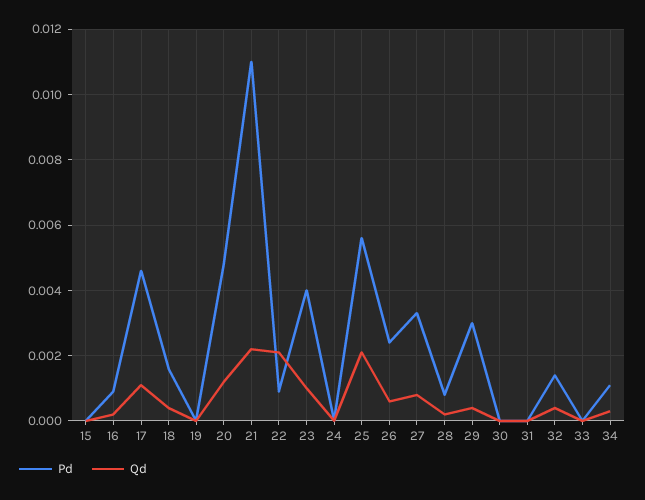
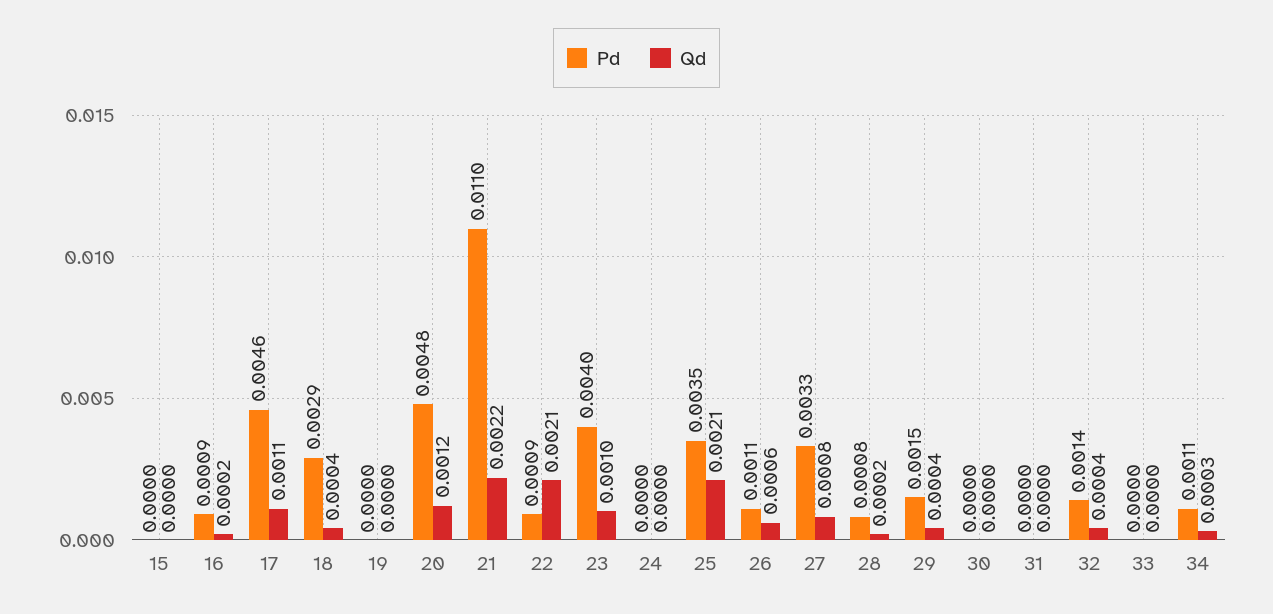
  {
    "Pd": {
      "15": 0,
      "16": 0.0009,
      "17": 0.0046,
-     "18": 0.0015,
+     "18": 0.0029,
      "19": 0,
      "20": 0.0048,
      "21": 0.011,
      "22": 0.0009,
      "23": 0.004,
      "24": 0,
-     "25": 0.0055,
+     "25": 0.0035,
-     "26": 0.0025,
+     "26": 0.0011,
      "27": 0.0033,
      "28": 0.0008,
-     "29": 0.003,
+     "29": 0.0015,
      "30": 0,
      "31": 0,
      "32": 0.0014,
      "33": 0,
      "34": 0.0011
    },
    "Qd": {
      "15": 0,
      "16": 0.0002,
      "17": 0.0011,
      "18": 0.0004,
      "19": 0,
      "20": 0.0012,
      "21": 0.0022,
      "22": 0.0021,
      "23": 0.001,
      "24": 0,
      "25": 0.0021,
      "26": 0.0006,
      "27": 0.0008,
      "28": 0.0002,
      "29": 0.0004,
      "30": 0,
      "31": 0,
      "32": 0.0004,
      "33": 0,
      "34": 0.0003
    }
  }

